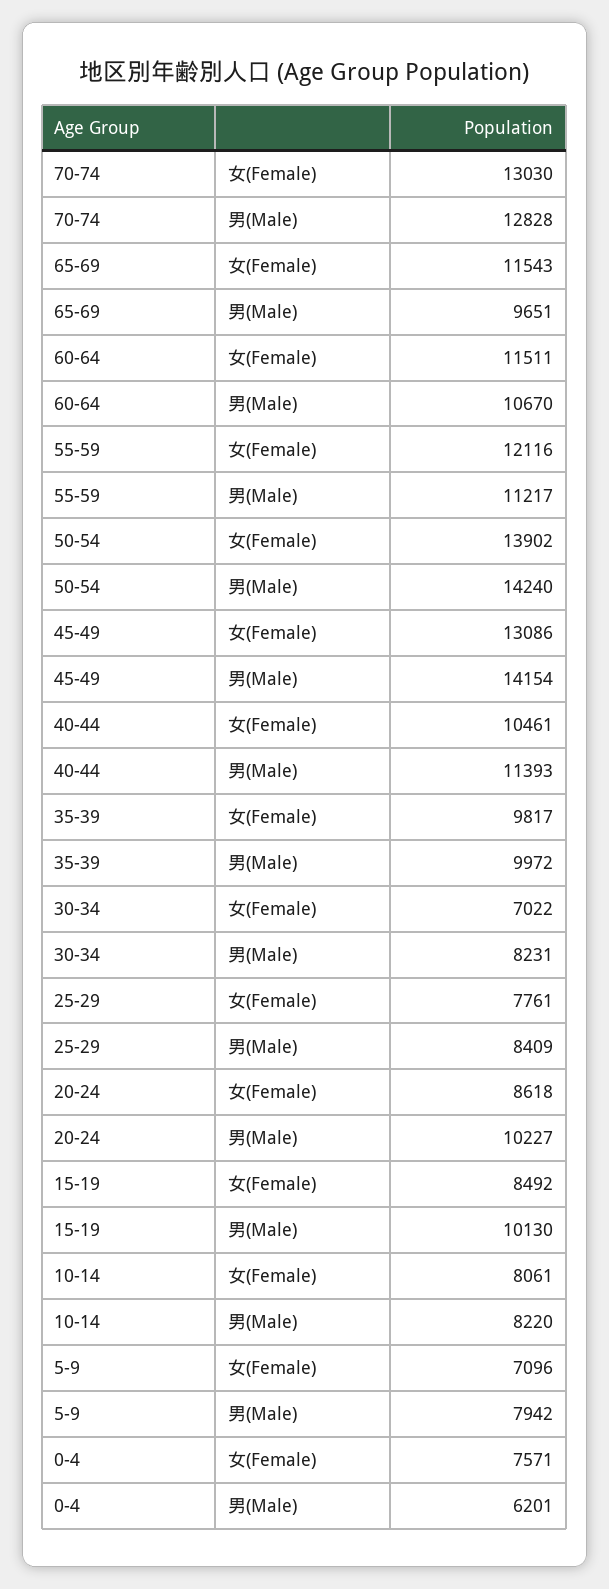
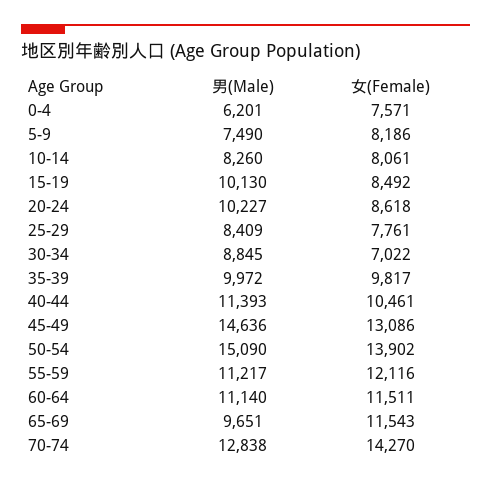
  {
    "70-74": {
-     "女(Female)": 13030,
+     "女(Female)": 14270,
-     "男(Male)": 12828
+     "男(Male)": 12838
    },
    "65-69": {
      "女(Female)": 11543,
      "男(Male)": 9651
    },
    "60-64": {
      "女(Female)": 11511,
-     "男(Male)": 10670
+     "男(Male)": 11140
    },
    "55-59": {
      "女(Female)": 12116,
      "男(Male)": 11217
    },
    "50-54": {
      "女(Female)": 13902,
-     "男(Male)": 14240
+     "男(Male)": 15090
    },
    "45-49": {
      "女(Female)": 13086,
-     "男(Male)": 14154
+     "男(Male)": 14636
    },
    "40-44": {
      "女(Female)": 10461,
      "男(Male)": 11393
    },
    "35-39": {
      "女(Female)": 9817,
      "男(Male)": 9972
    },
    "30-34": {
      "女(Female)": 7022,
-     "男(Male)": 8231
+     "男(Male)": 8845
    },
    "25-29": {
      "女(Female)": 7761,
      "男(Male)": 8409
    },
    "20-24": {
      "女(Female)": 8618,
      "男(Male)": 10227
    },
    "15-19": {
      "女(Female)": 8492,
      "男(Male)": 10130
    },
    "10-14": {
      "女(Female)": 8061,
-     "男(Male)": 8220
+     "男(Male)": 8260
    },
    "5-9": {
-     "女(Female)": 7096,
+     "女(Female)": 8186,
-     "男(Male)": 7942
+     "男(Male)": 7490
    },
    "0-4": {
      "女(Female)": 7571,
      "男(Male)": 6201
    }
  }

